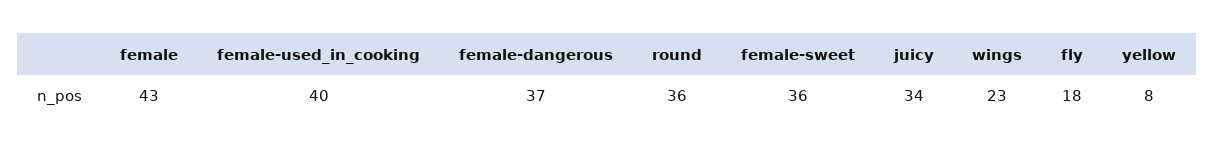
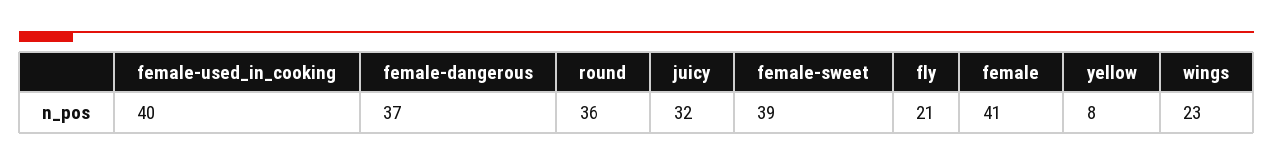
  {
-   "female": 43,
+   "female": 41,
    "female-used_in_cooking": 40,
    "female-dangerous": 37,
    "round": 36,
-   "female-sweet": 36,
+   "female-sweet": 39,
-   "juicy": 34,
+   "juicy": 32,
    "wings": 23,
-   "fly": 18,
+   "fly": 21,
    "yellow": 8
  }

